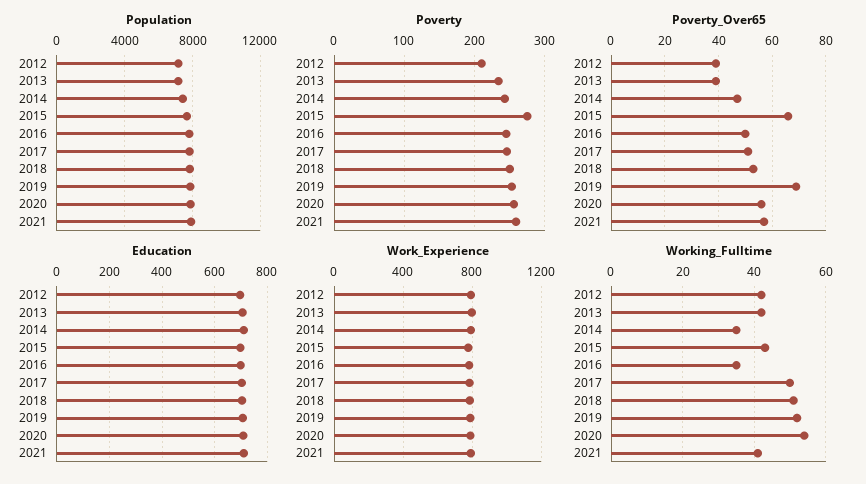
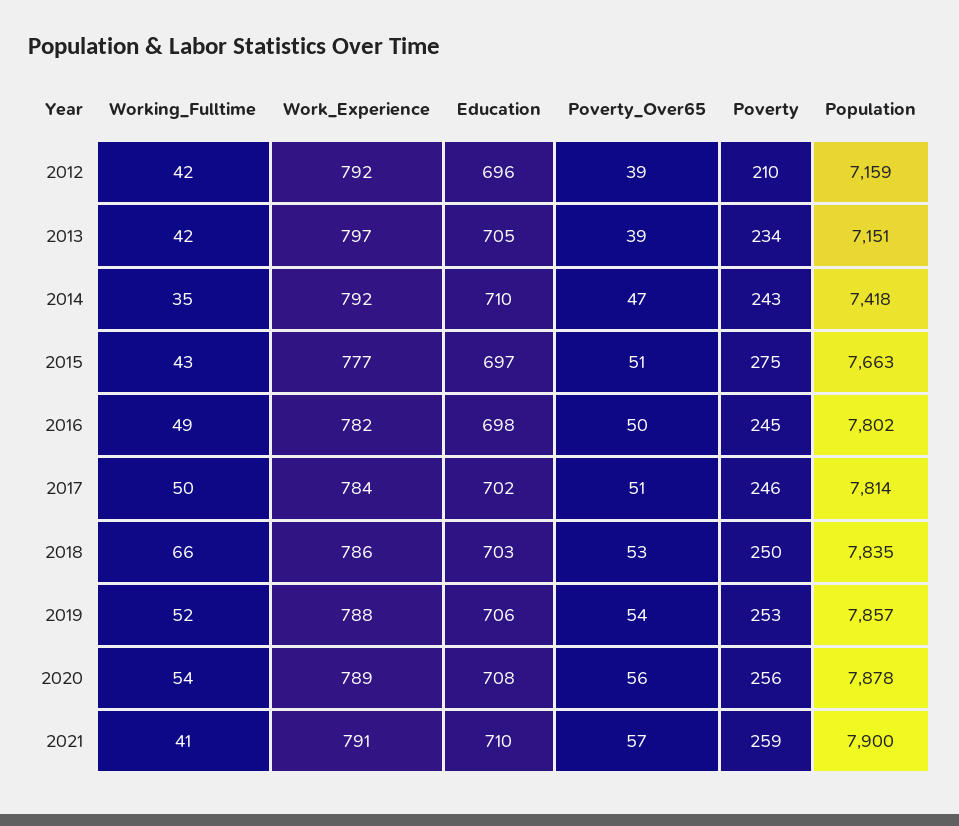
  {
    "Population": {
      "2012": 7159,
      "2013": 7151,
      "2014": 7418,
      "2015": 7663,
      "2016": 7802,
      "2017": 7814,
      "2018": 7835,
      "2019": 7857,
      "2020": 7878,
      "2021": 7900
    },
    "Poverty": {
      "2012": 210,
      "2013": 234,
      "2014": 243,
      "2015": 275,
      "2016": 245,
      "2017": 246,
      "2018": 250,
      "2019": 253,
      "2020": 256,
      "2021": 259
    },
    "Poverty_Over65": {
      "2012": 39,
      "2013": 39,
      "2014": 47,
-     "2015": 65,
+     "2015": 51,
      "2016": 50,
      "2017": 51,
      "2018": 53,
-     "2019": 70,
+     "2019": 54,
      "2020": 56,
      "2021": 57
    },
    "Education": {
      "2012": 696,
      "2013": 705,
      "2014": 710,
      "2015": 697,
      "2016": 698,
      "2017": 702,
      "2018": 703,
      "2019": 706,
      "2020": 708,
      "2021": 710
    },
    "Work_Experience": {
      "2012": 792,
      "2013": 797,
      "2014": 792,
      "2015": 777,
      "2016": 782,
      "2017": 784,
      "2018": 786,
      "2019": 788,
      "2020": 789,
      "2021": 791
    },
    "Working_Fulltime": {
      "2012": 42,
      "2013": 42,
      "2014": 35,
      "2015": 43,
-     "2016": 35,
+     "2016": 49,
      "2017": 50,
-     "2018": 50,
+     "2018": 66,
      "2019": 52,
      "2020": 54,
      "2021": 41
    }
  }

